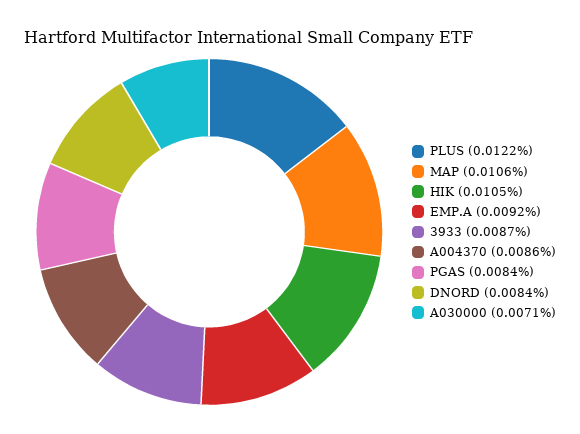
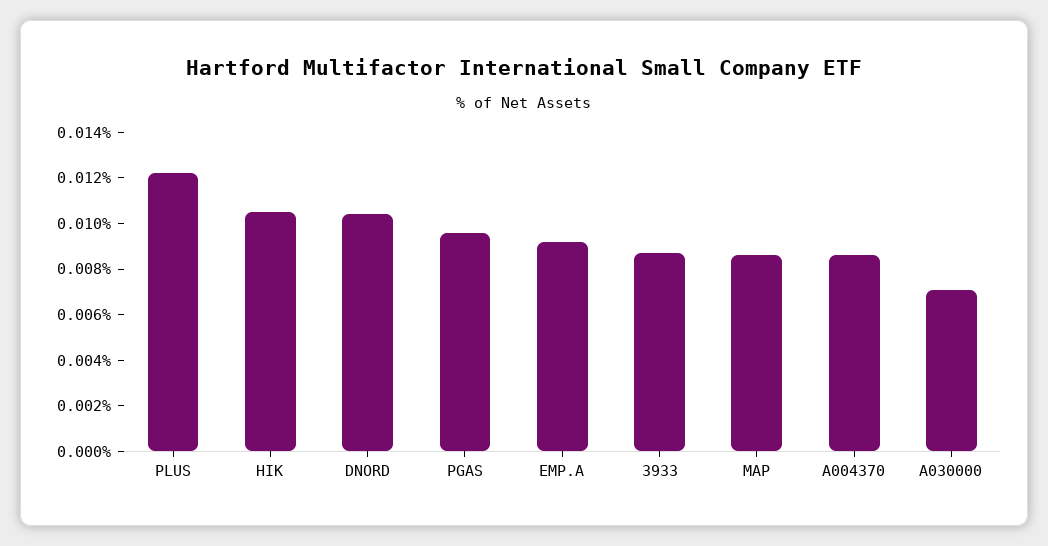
  {
    "PLUS": 0.0122,
-   "MAP": 0.0106,
+   "MAP": 0.0085,
    "HIK": 0.0105,
    "EMP.A": 0.0092,
    "3933": 0.0087,
    "A004370": 0.0086,
-   "PGAS": 0.0084,
+   "PGAS": 0.0095,
-   "DNORD": 0.0084,
+   "DNORD": 0.0105,
    "A030000": 0.0071
  }

